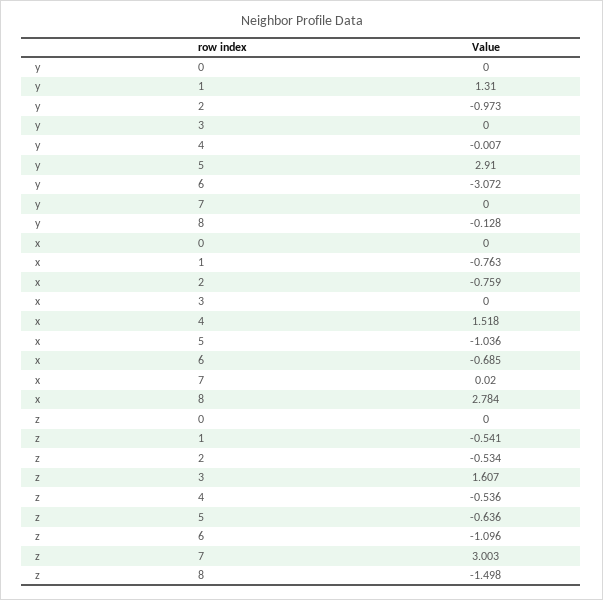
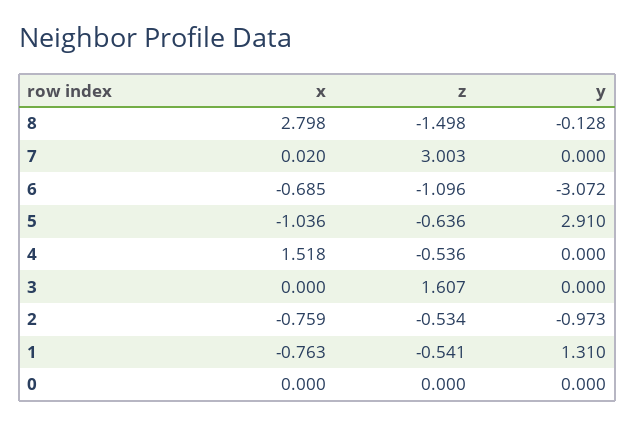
  {
    "y": {
      "0": 0,
      "1": 1.31,
      "2": -0.973,
      "3": 0,
-     "4": -0.007,
+     "4": 0,
      "5": 2.91,
      "6": -3.072,
      "7": 0,
      "8": -0.128
    },
    "x": {
      "0": 0,
      "1": -0.763,
      "2": -0.759,
      "3": 0,
      "4": 1.518,
      "5": -1.036,
      "6": -0.685,
      "7": 0.02,
-     "8": 2.784
+     "8": 2.798
    },
    "z": {
      "0": 0,
      "1": -0.541,
      "2": -0.534,
      "3": 1.607,
      "4": -0.536,
      "5": -0.636,
      "6": -1.096,
      "7": 3.003,
      "8": -1.498
    }
  }

